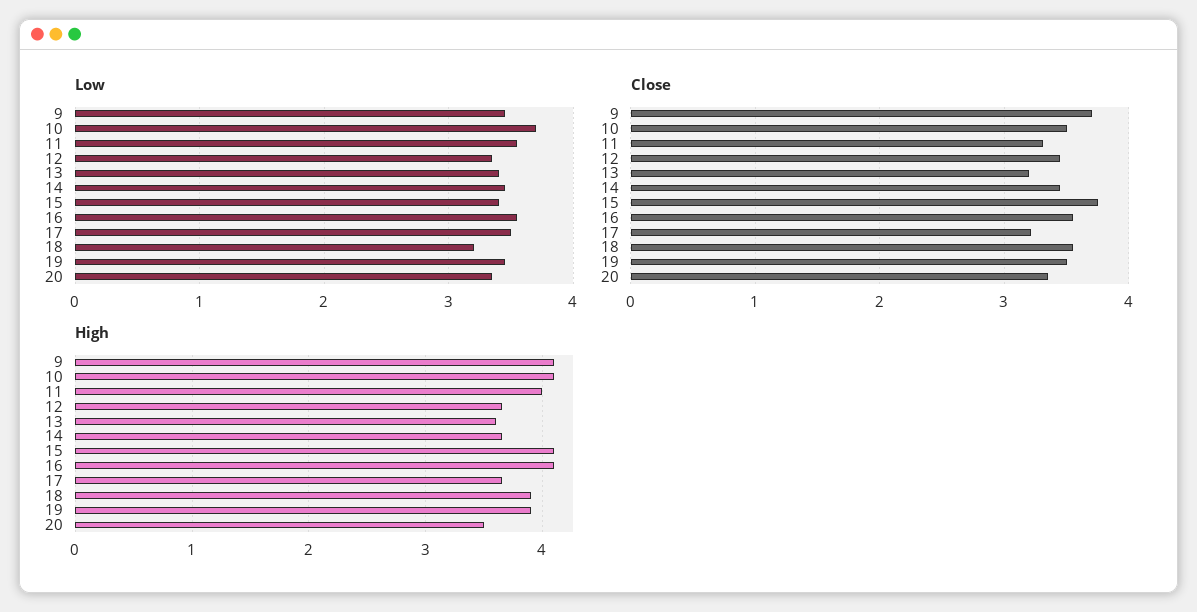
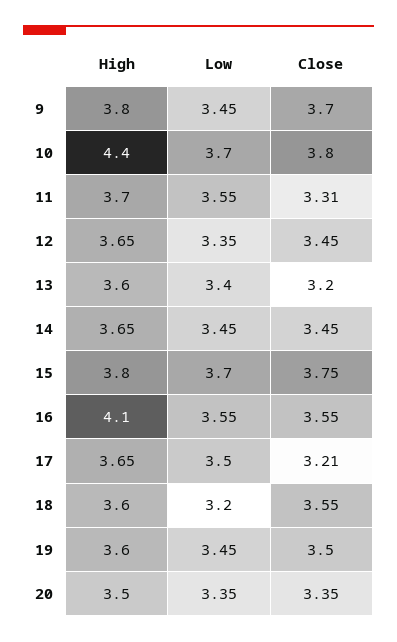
  {
    "Low": {
      "9": 3.45,
      "10": 3.7,
      "11": 3.55,
      "12": 3.35,
      "13": 3.4,
      "14": 3.45,
-     "15": 3.4,
+     "15": 3.7,
      "16": 3.55,
      "17": 3.5,
      "18": 3.2,
      "19": 3.45,
      "20": 3.35
    },
    "Close": {
      "9": 3.7,
-     "10": 3.5,
+     "10": 3.8,
      "11": 3.31,
      "12": 3.45,
      "13": 3.2,
      "14": 3.45,
      "15": 3.75,
      "16": 3.55,
      "17": 3.21,
      "18": 3.55,
      "19": 3.5,
      "20": 3.35
    },
    "High": {
-     "9": 4.1,
+     "9": 3.8,
-     "10": 4.1,
+     "10": 4.4,
-     "11": 4,
+     "11": 3.7,
      "12": 3.65,
      "13": 3.6,
      "14": 3.65,
-     "15": 4.1,
+     "15": 3.8,
      "16": 4.1,
      "17": 3.65,
-     "18": 3.9,
+     "18": 3.6,
-     "19": 3.9,
+     "19": 3.6,
      "20": 3.5
    }
  }

